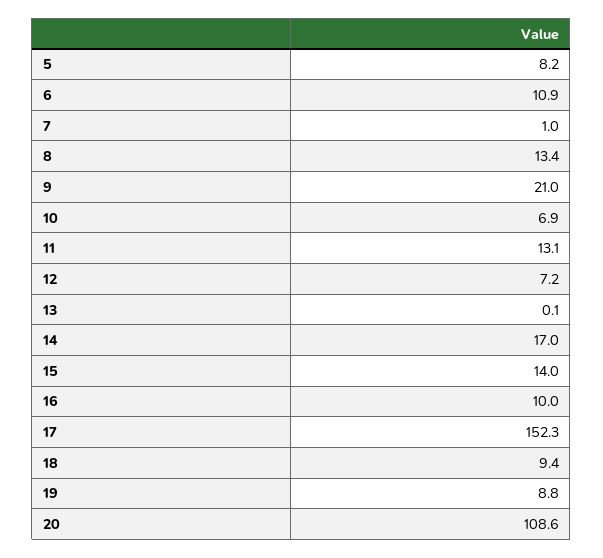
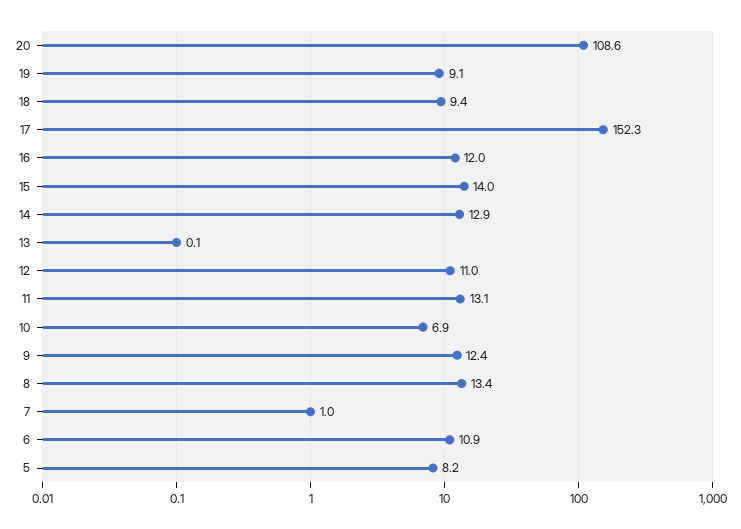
  {
    "5": 8.2,
    "6": 10.9,
    "7": 1,
    "8": 13.4,
-   "9": 21,
+   "9": 12.4,
    "10": 6.9,
    "11": 13.1,
-   "12": 7.2,
+   "12": 11,
    "13": 0.1,
-   "14": 17,
+   "14": 12.9,
    "15": 14,
-   "16": 10,
+   "16": 12,
    "17": 152.3,
    "18": 9.4,
-   "19": 8.8,
+   "19": 9.1,
    "20": 108.6
  }

